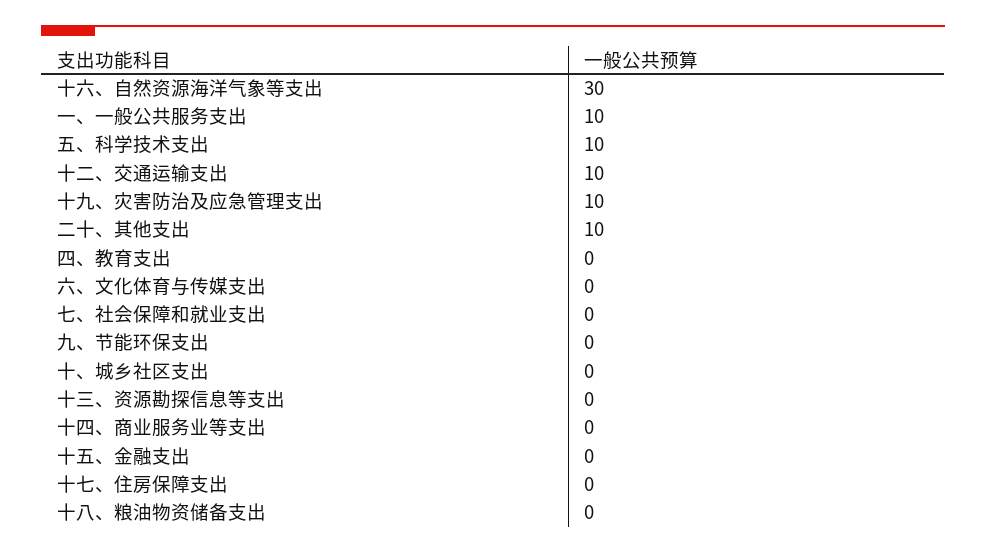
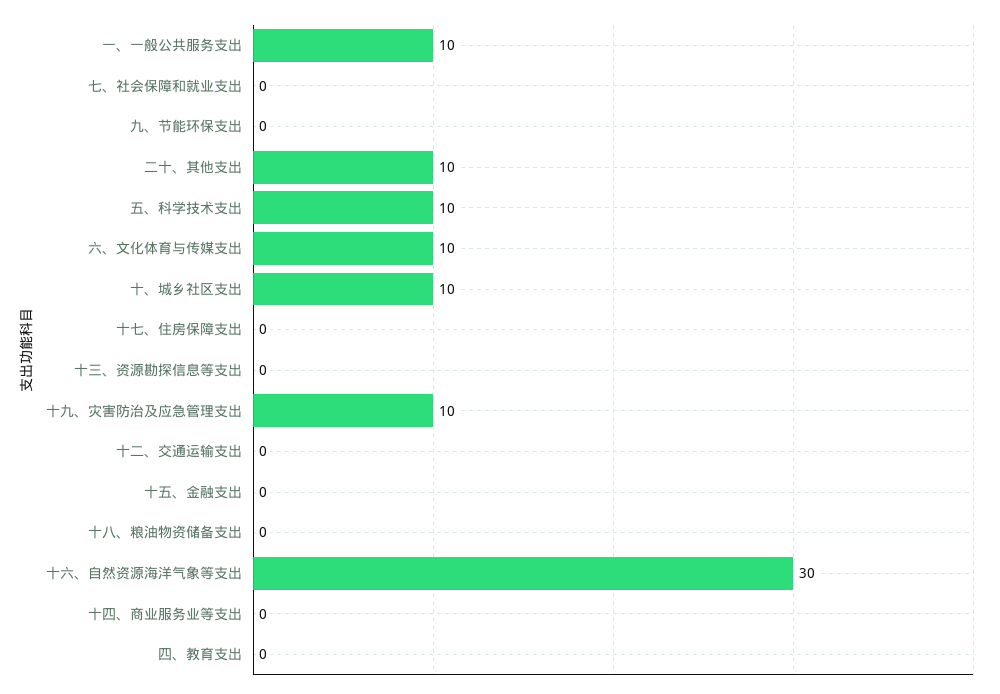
  {
    "十六、自然资源海洋气象等支出": 30,
    "一、一般公共服务支出": 10,
    "五、科学技术支出": 10,
-   "十二、交通运输支出": 10,
+   "十二、交通运输支出": 0,
    "十九、灾害防治及应急管理支出": 10,
    "二十、其他支出": 10,
    "四、教育支出": 0,
-   "六、文化体育与传媒支出": 0,
+   "六、文化体育与传媒支出": 10,
    "七、社会保障和就业支出": 0,
    "九、节能环保支出": 0,
-   "十、城乡社区支出": 0,
+   "十、城乡社区支出": 10,
    "十三、资源勘探信息等支出": 0,
    "十四、商业服务业等支出": 0,
    "十五、金融支出": 0,
    "十七、住房保障支出": 0,
    "十八、粮油物资储备支出": 0
  }

